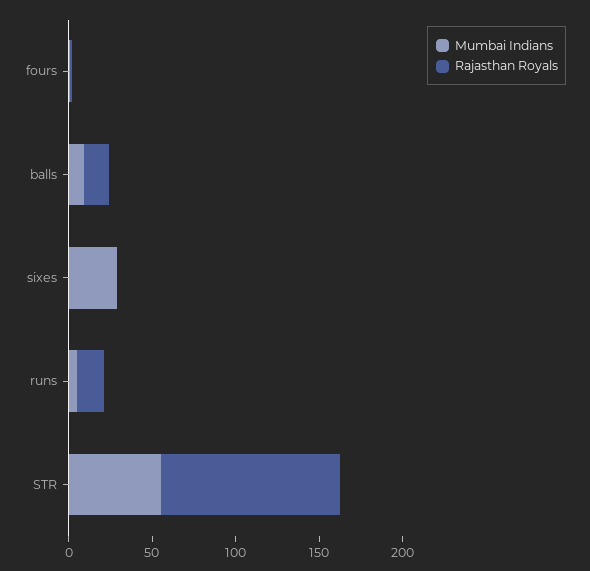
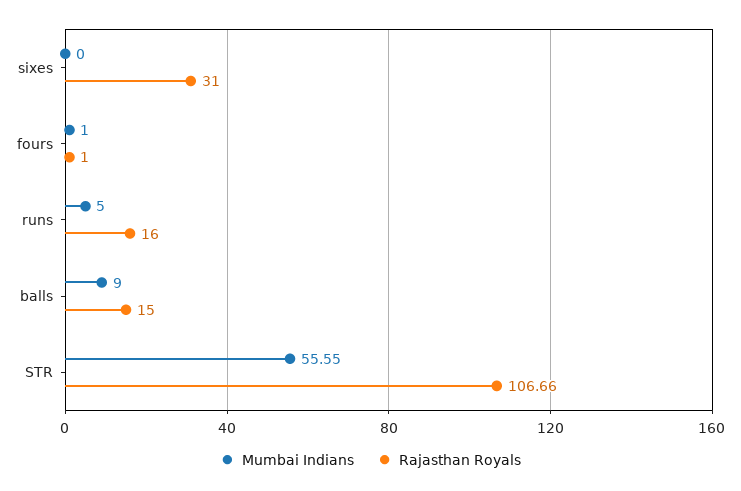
  {
    "Mumbai Indians": {
      "fours": 1,
      "balls": 9,
-     "sixes": 30,
+     "sixes": 0,
      "runs": 5,
      "STR": 55.55
    },
    "Rajasthan Royals": {
      "fours": 1,
      "balls": 15,
-     "sixes": 0,
+     "sixes": 31,
      "runs": 16,
      "STR": 106.66
    }
  }

